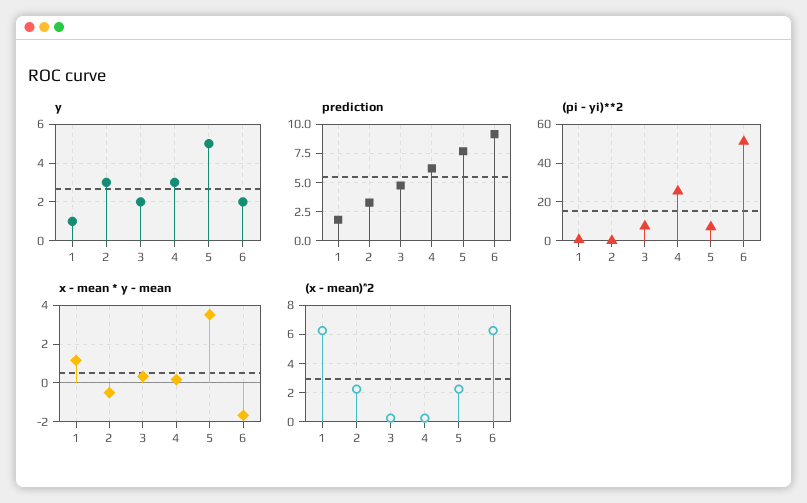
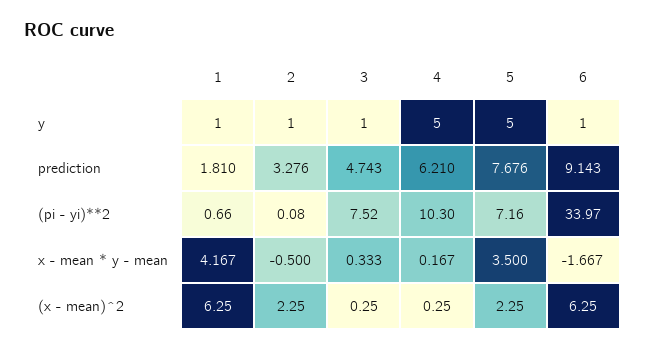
  {
    "y": {
      "1": 1,
-     "2": 3,
+     "2": 1,
-     "3": 2,
+     "3": 1,
-     "4": 3,
+     "4": 5,
      "5": 5,
-     "6": 2
+     "6": 1
    },
    "prediction": {
      "1": 1.81,
      "2": 3.276,
      "3": 4.743,
      "4": 6.21,
      "5": 7.676,
      "6": 9.143
    },
    "(pi - yi)**2": {
      "1": 0.66,
      "2": 0.08,
      "3": 7.52,
-     "4": 25,
+     "4": 10.3,
      "5": 7.16,
-     "6": 50
+     "6": 33.97
    },
    "x - mean * y - mean": {
-     "1": 1,
+     "1": 4.167,
      "2": -0.5,
      "3": 0.333,
      "4": 0.167,
      "5": 3.5,
      "6": -1.667
    },
    "(x - mean)^2": {
      "1": 6.25,
      "2": 2.25,
      "3": 0.25,
      "4": 0.25,
      "5": 2.25,
      "6": 6.25
    }
  }

